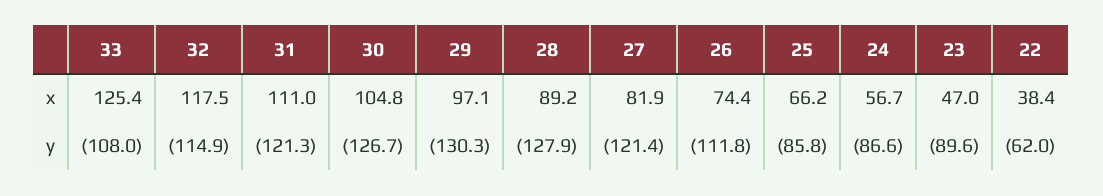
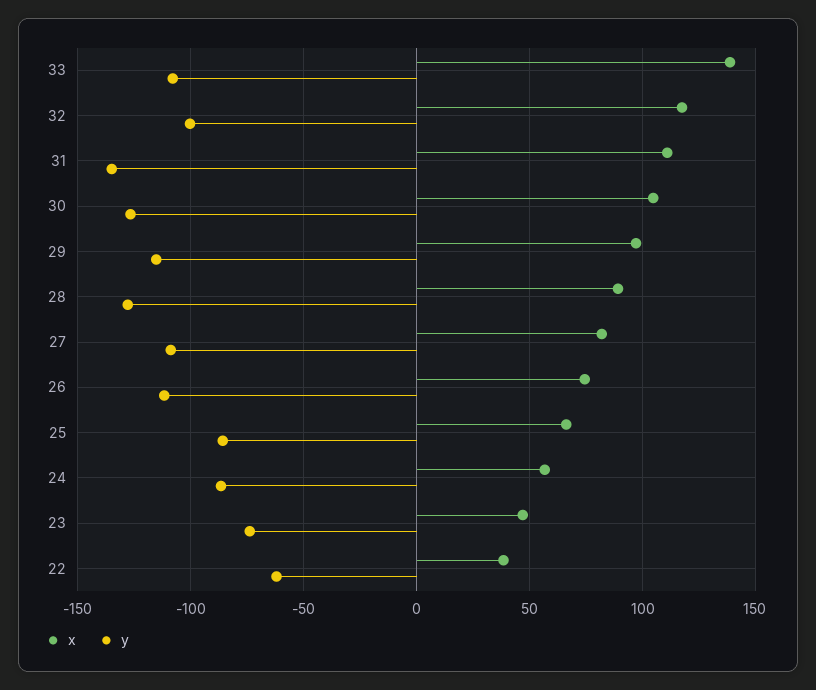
  {
    "x": {
-     "33": 125.4,
+     "33": 140,
      "32": 117.5,
      "31": 111,
      "30": 104.8,
      "29": 97.1,
      "28": 89.2,
      "27": 81.9,
      "26": 74.4,
      "25": 66.2,
      "24": 56.7,
      "23": 47,
      "22": 38.4
    },
    "y": {
      "33": -108,
-     "32": -114.9,
+     "32": -100,
-     "31": -121.3,
+     "31": -135,
      "30": -126.7,
-     "29": -130.3,
+     "29": -115,
      "28": -127.9,
-     "27": -121.4,
+     "27": -110,
      "26": -111.8,
      "25": -85.8,
      "24": -86.6,
-     "23": -89.6,
+     "23": -75,
      "22": -62
    }
  }

